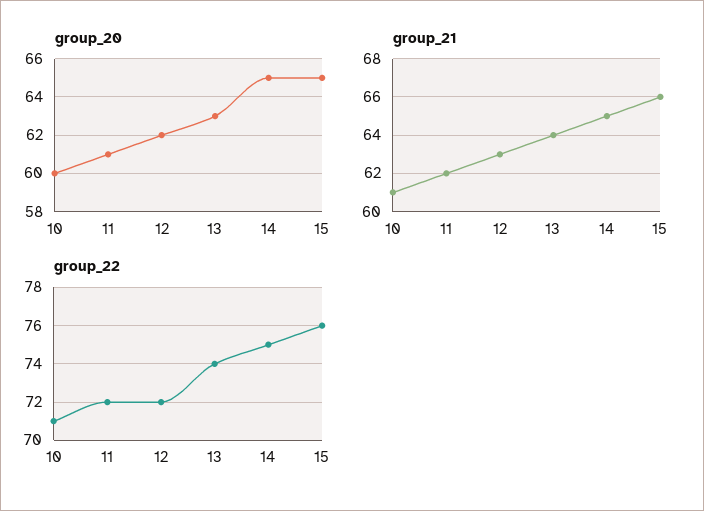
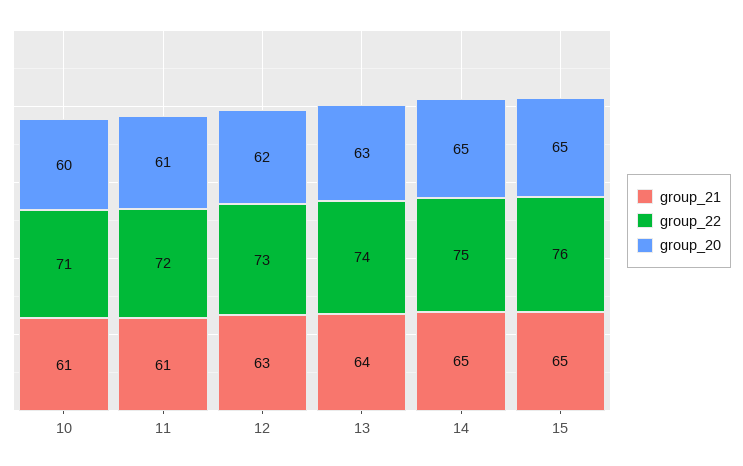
  {
    "group_20": {
      "10": 60,
      "11": 61,
      "12": 62,
      "13": 63,
      "14": 65,
      "15": 65
    },
    "group_21": {
      "10": 61,
-     "11": 62,
+     "11": 61,
      "12": 63,
      "13": 64,
      "14": 65,
-     "15": 66
+     "15": 65
    },
    "group_22": {
      "10": 71,
      "11": 72,
-     "12": 72,
+     "12": 73,
      "13": 74,
      "14": 75,
      "15": 76
    }
  }

